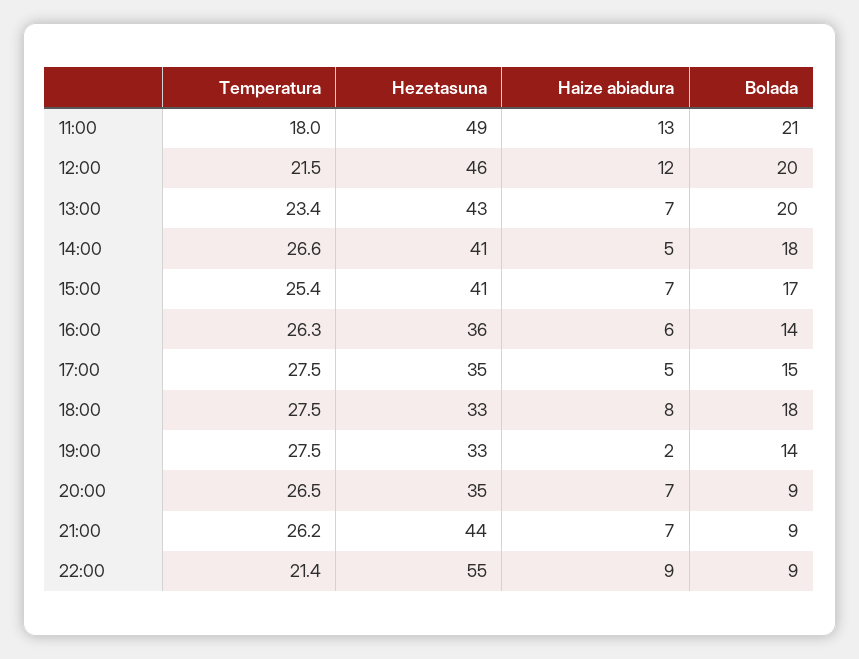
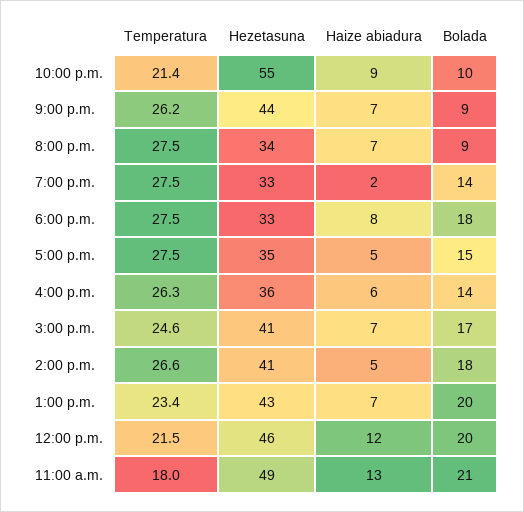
  {
    "Temperatura": {
      "11:00": 18,
      "12:00": 21.5,
      "13:00": 23.4,
      "14:00": 26.6,
-     "15:00": 25.4,
+     "15:00": 24.6,
      "16:00": 26.3,
      "17:00": 27.5,
      "18:00": 27.5,
      "19:00": 27.5,
-     "20:00": 26.5,
+     "20:00": 27.5,
      "21:00": 26.2,
      "22:00": 21.4
    },
    "Hezetasuna": {
      "11:00": 49,
      "12:00": 46,
      "13:00": 43,
      "14:00": 41,
      "15:00": 41,
      "16:00": 36,
      "17:00": 35,
      "18:00": 33,
      "19:00": 33,
-     "20:00": 35,
+     "20:00": 34,
      "21:00": 44,
      "22:00": 55
    },
    "Haize abiadura": {
      "11:00": 13,
      "12:00": 12,
      "13:00": 7,
      "14:00": 5,
      "15:00": 7,
      "16:00": 6,
      "17:00": 5,
      "18:00": 8,
      "19:00": 2,
      "20:00": 7,
      "21:00": 7,
      "22:00": 9
    },
    "Bolada": {
      "11:00": 21,
      "12:00": 20,
      "13:00": 20,
      "14:00": 18,
      "15:00": 17,
      "16:00": 14,
      "17:00": 15,
      "18:00": 18,
      "19:00": 14,
      "20:00": 9,
      "21:00": 9,
-     "22:00": 9
+     "22:00": 10
    }
  }

